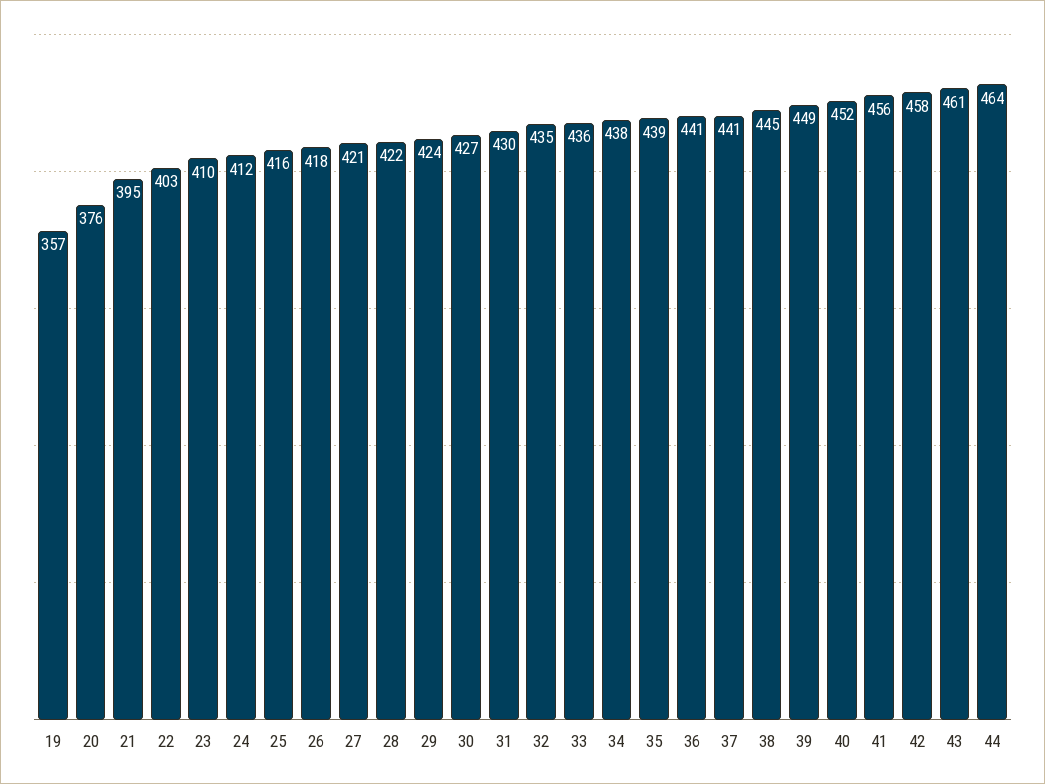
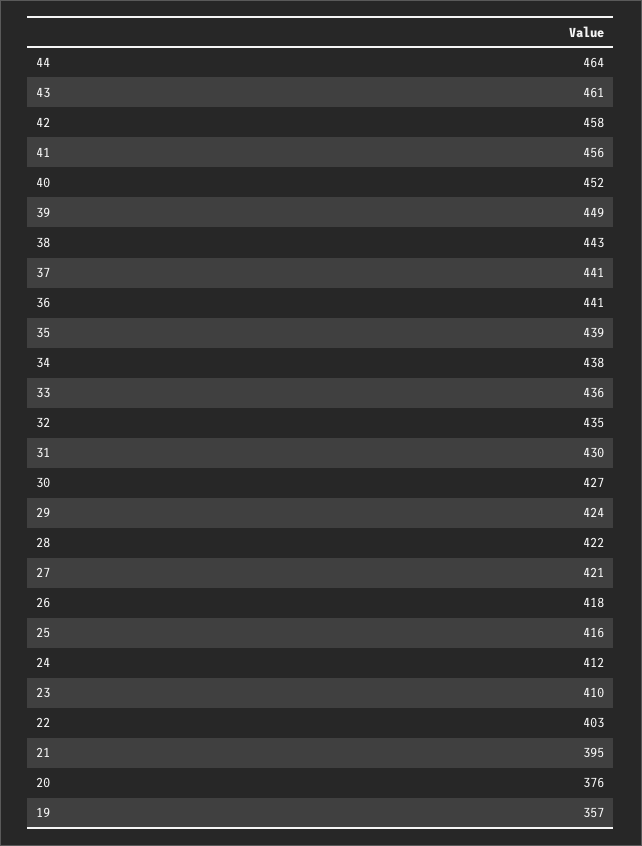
  {
    "19": 357,
    "20": 376,
    "21": 395,
    "22": 403,
    "23": 410,
    "24": 412,
    "25": 416,
    "26": 418,
    "27": 421,
    "28": 422,
    "29": 424,
    "30": 427,
    "31": 430,
    "32": 435,
    "33": 436,
    "34": 438,
    "35": 439,
    "36": 441,
    "37": 441,
-   "38": 445,
+   "38": 443,
    "39": 449,
    "40": 452,
    "41": 456,
    "42": 458,
    "43": 461,
    "44": 464
  }

